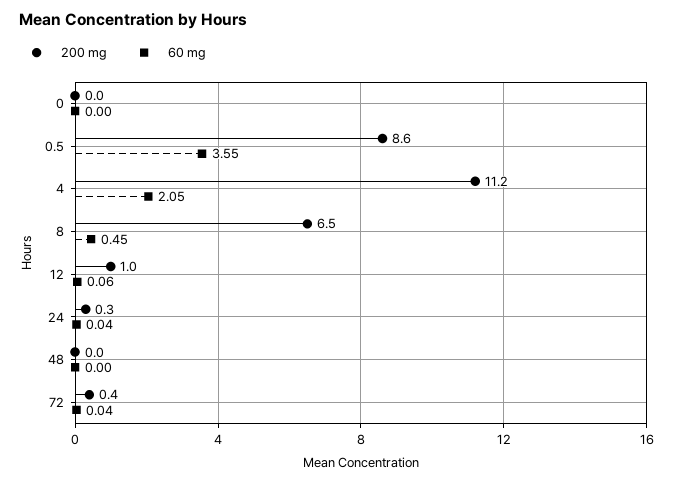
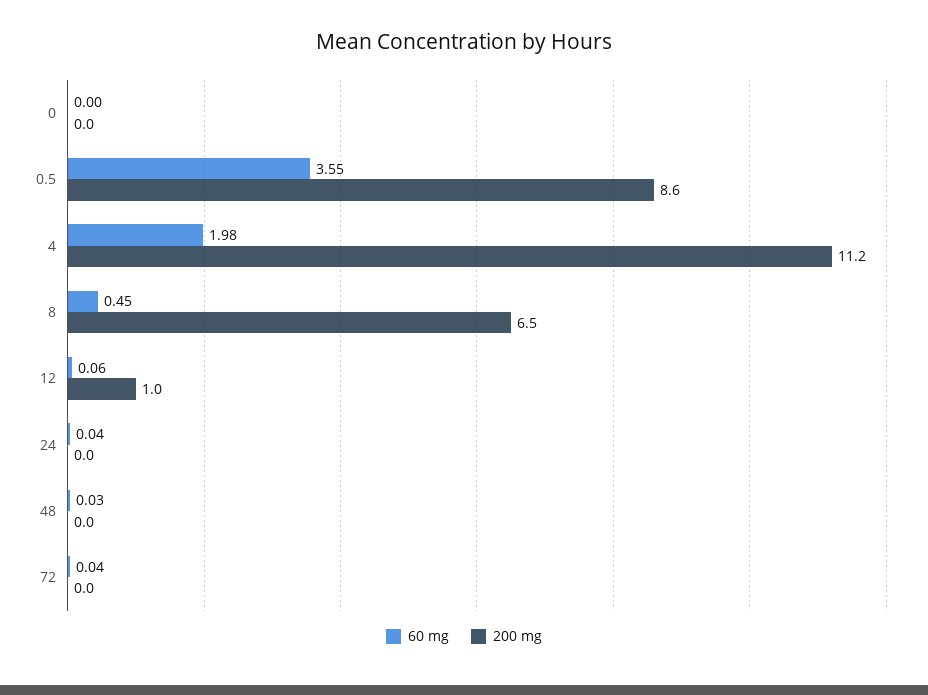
  {
    "200 mg": {
      "0": 0,
      "0.5": 8.6,
      "4": 11.2,
      "8": 6.5,
      "12": 1,
-     "24": 0.3,
+     "24": 0,
      "48": 0,
-     "72": 0.4
+     "72": 0
    },
    "60 mg": {
      "0": 0,
      "0.5": 3.55,
-     "4": 2.05,
+     "4": 1.98,
      "8": 0.45,
      "12": 0.06,
      "24": 0.04,
-     "48": 0,
+     "48": 0.03,
      "72": 0.04
    }
  }

